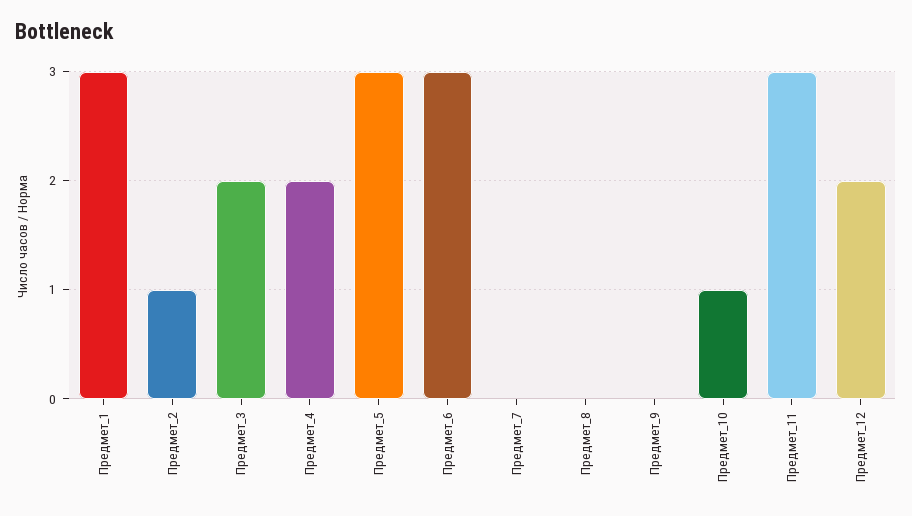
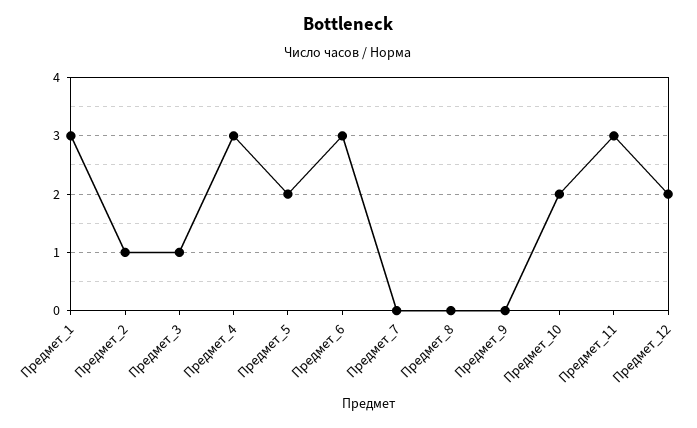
  {
    "Предмет_1": 3,
    "Предмет_2": 1,
-   "Предмет_3": 2,
+   "Предмет_3": 1,
-   "Предмет_4": 2,
+   "Предмет_4": 3,
-   "Предмет_5": 3,
+   "Предмет_5": 2,
    "Предмет_6": 3,
    "Предмет_7": 0,
    "Предмет_8": 0,
    "Предмет_9": 0,
-   "Предмет_10": 1,
+   "Предмет_10": 2,
    "Предмет_11": 3,
    "Предмет_12": 2
  }

